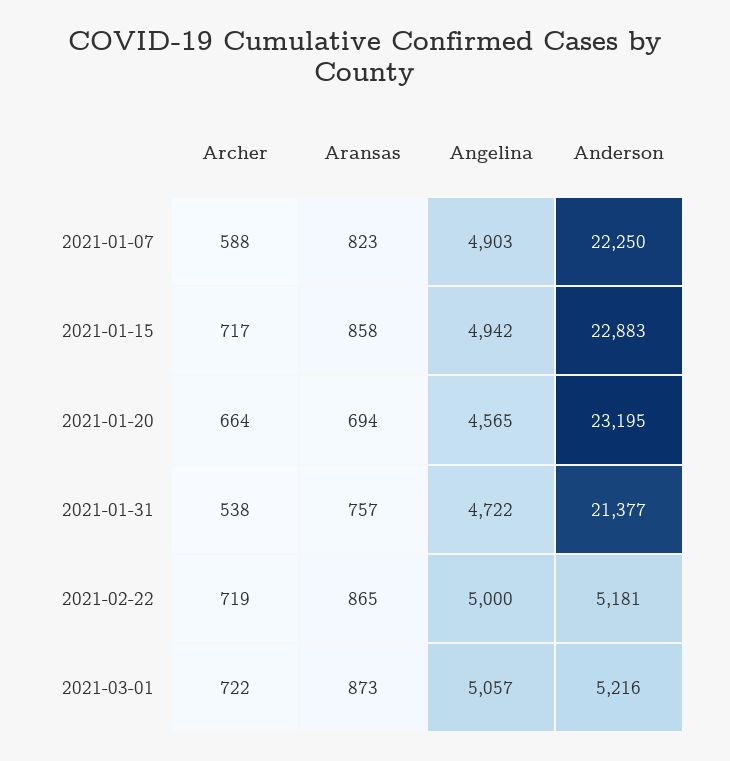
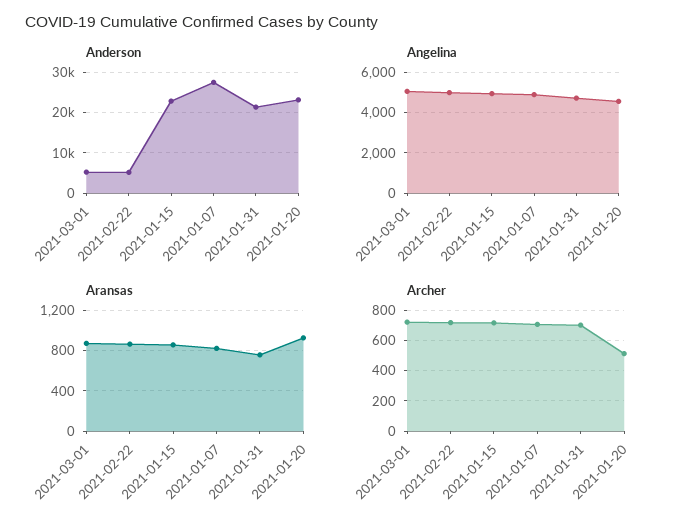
  {
    "Archer": {
-     "2021-01-07": 588,
+     "2021-01-07": 700,
      "2021-01-15": 717,
-     "2021-01-20": 664,
+     "2021-01-20": 500,
-     "2021-01-31": 538,
+     "2021-01-31": 700,
      "2021-02-22": 719,
      "2021-03-01": 722
    },
    "Aransas": {
      "2021-01-07": 823,
      "2021-01-15": 858,
-     "2021-01-20": 694,
+     "2021-01-20": 900,
      "2021-01-31": 757,
      "2021-02-22": 865,
      "2021-03-01": 873
    },
    "Angelina": {
      "2021-01-07": 4903,
      "2021-01-15": 4942,
      "2021-01-20": 4565,
      "2021-01-31": 4722,
      "2021-02-22": 5000,
      "2021-03-01": 5057
    },
    "Anderson": {
-     "2021-01-07": 22250,
+     "2021-01-07": 28000,
      "2021-01-15": 22883,
      "2021-01-20": 23195,
      "2021-01-31": 21377,
      "2021-02-22": 5181,
      "2021-03-01": 5216
    }
  }

